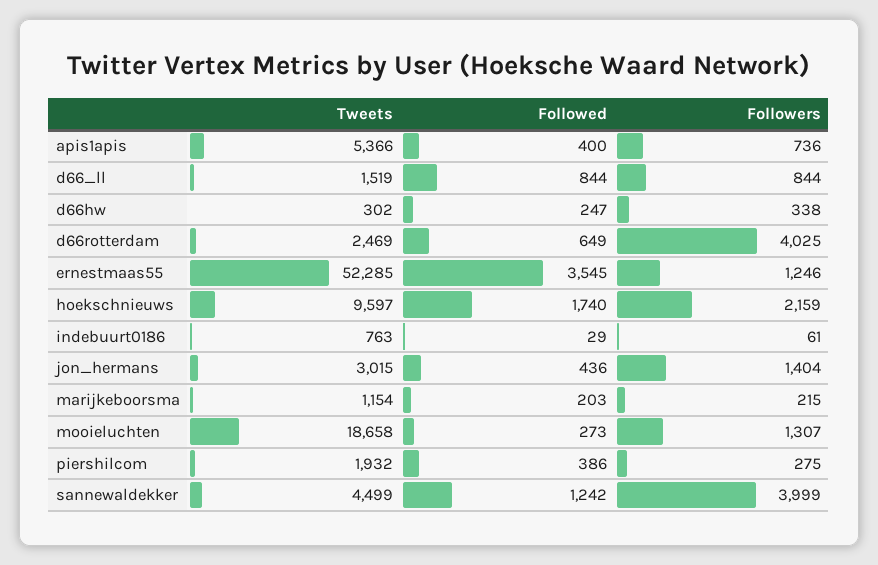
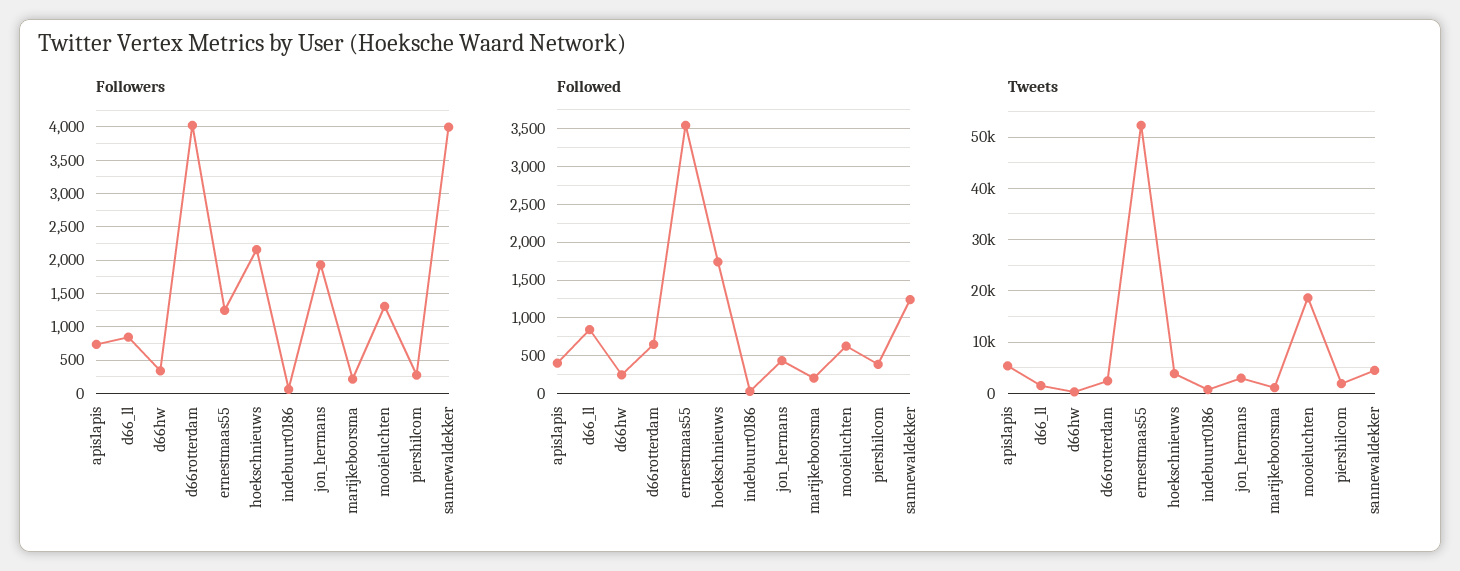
  {
    "Tweets": {
      "apis1apis": 5366,
      "d66_ll": 1519,
      "d66hw": 302,
      "d66rotterdam": 2469,
      "ernestmaas55": 52285,
-     "hoekschnieuws": 9597,
+     "hoekschnieuws": 4000,
      "indebuurt0186": 763,
      "jon_hermans": 3015,
      "marijkeboorsma": 1154,
      "mooieluchten": 18658,
      "piershilcom": 1932,
      "sannewaldekker": 4499
    },
    "Followed": {
      "apis1apis": 400,
      "d66_ll": 844,
      "d66hw": 247,
      "d66rotterdam": 649,
      "ernestmaas55": 3545,
      "hoekschnieuws": 1740,
      "indebuurt0186": 29,
      "jon_hermans": 436,
      "marijkeboorsma": 203,
-     "mooieluchten": 273,
+     "mooieluchten": 600,
      "piershilcom": 386,
      "sannewaldekker": 1242
    },
    "Followers": {
      "apis1apis": 736,
      "d66_ll": 844,
      "d66hw": 338,
      "d66rotterdam": 4025,
      "ernestmaas55": 1246,
      "hoekschnieuws": 2159,
      "indebuurt0186": 61,
-     "jon_hermans": 1404,
+     "jon_hermans": 1900,
      "marijkeboorsma": 215,
      "mooieluchten": 1307,
      "piershilcom": 275,
      "sannewaldekker": 3999
    }
  }

